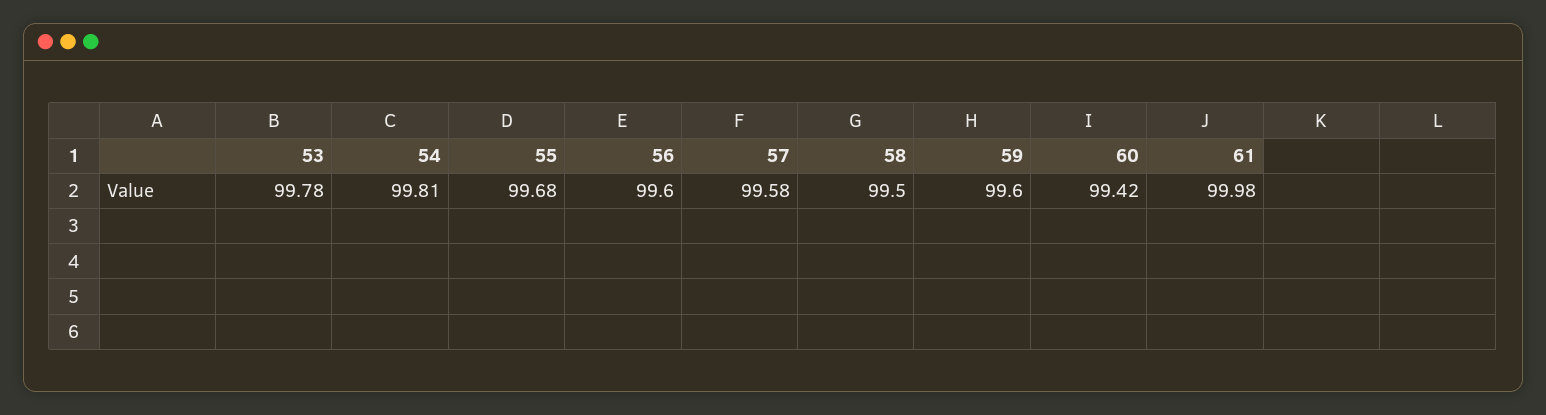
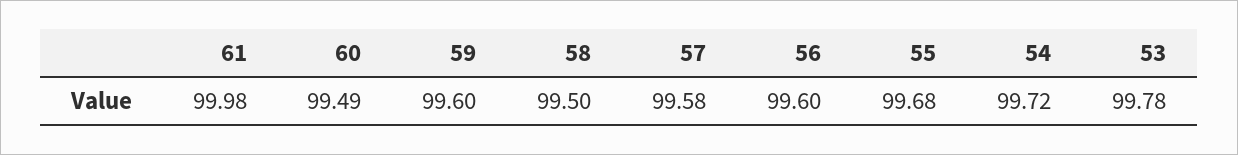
  {
    "53": 99.78,
-   "54": 99.81,
+   "54": 99.72,
    "55": 99.68,
    "56": 99.6,
    "57": 99.58,
    "58": 99.5,
    "59": 99.6,
-   "60": 99.42,
+   "60": 99.49,
    "61": 99.98
  }

